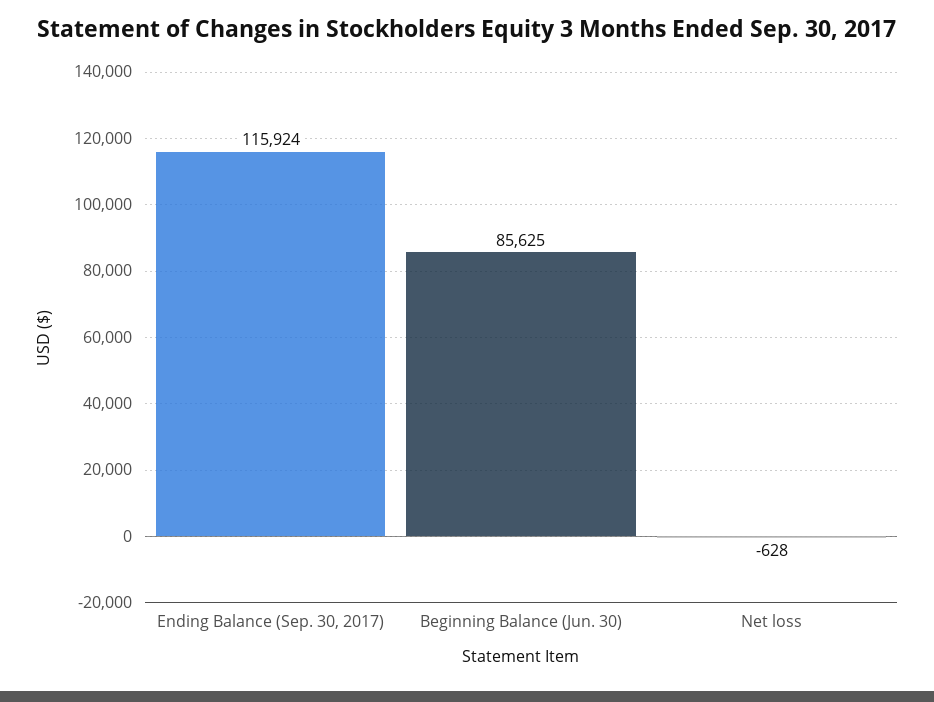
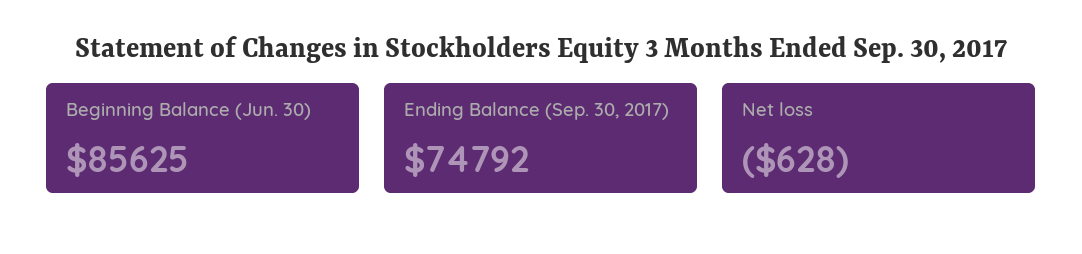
  {
-   "Ending Balance (Sep. 30, 2017)": 115924,
+   "Ending Balance (Sep. 30, 2017)": 74792,
    "Beginning Balance (Jun. 30)": 85625,
    "Net loss": -628
  }

